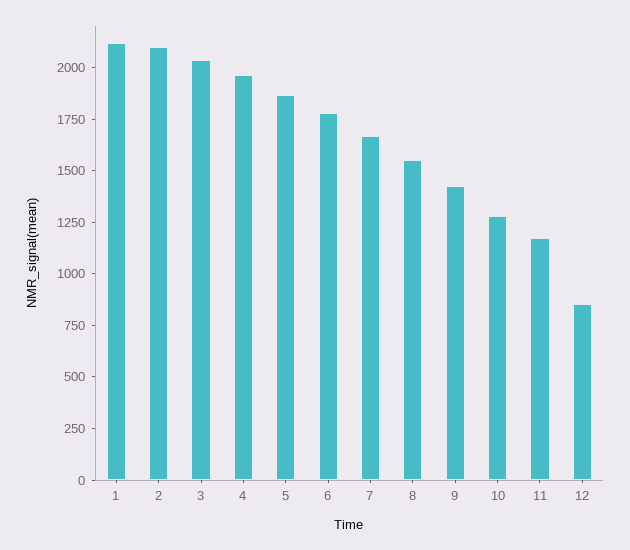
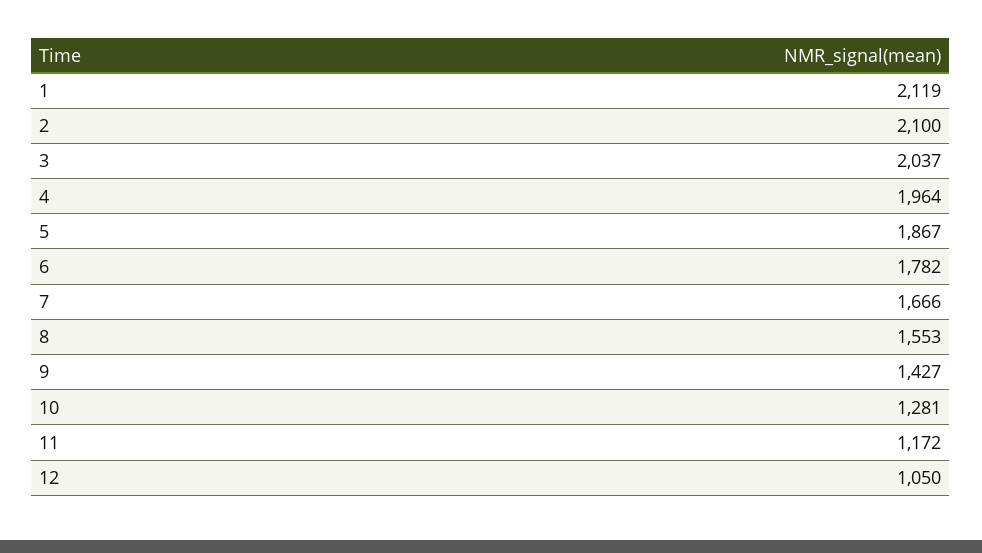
  {
    "1": 2119,
    "2": 2100,
    "3": 2037,
    "4": 1964,
    "5": 1867,
    "6": 1782,
    "7": 1666,
    "8": 1553,
    "9": 1427,
    "10": 1281,
    "11": 1172,
-   "12": 850
+   "12": 1050
  }

